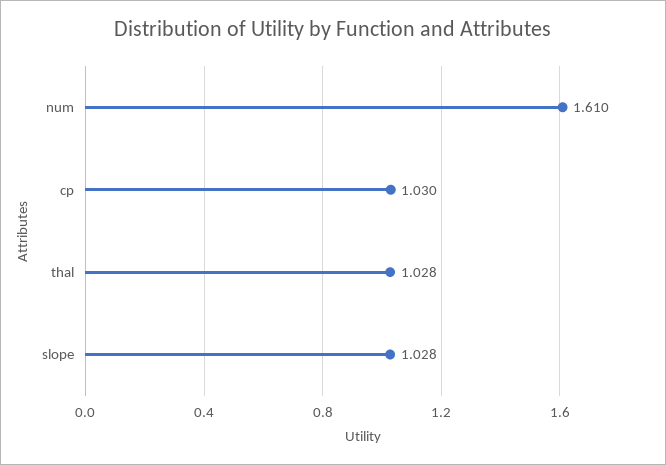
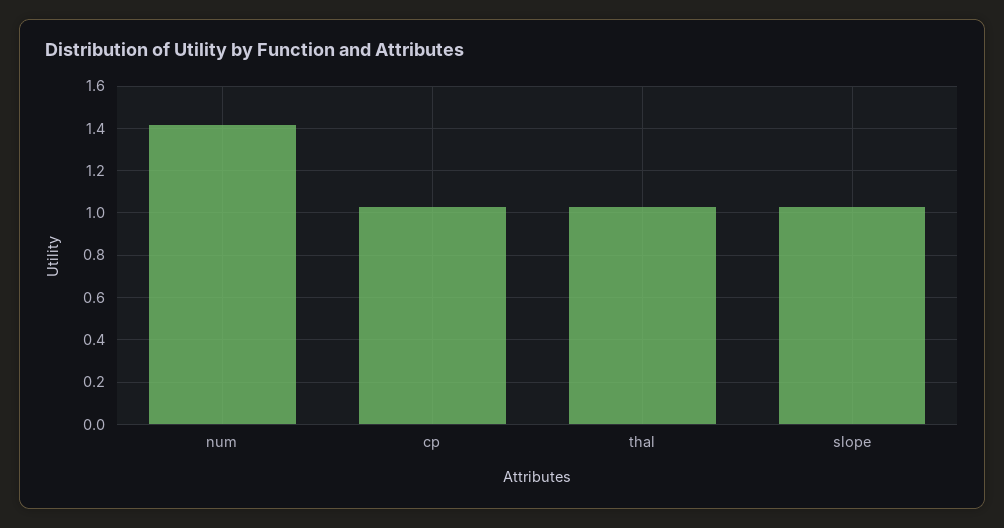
  {
-   "num": 1.61,
+   "num": 1.4,
    "cp": 1.03,
    "thal": 1.028,
    "slope": 1.028
  }

